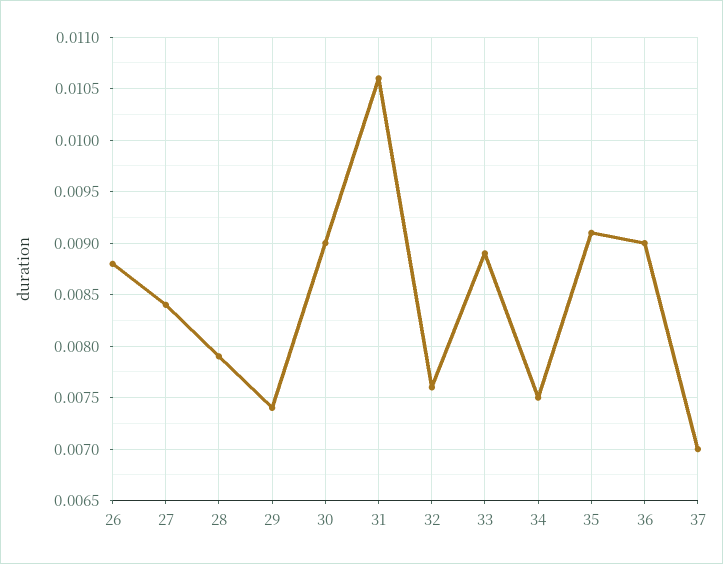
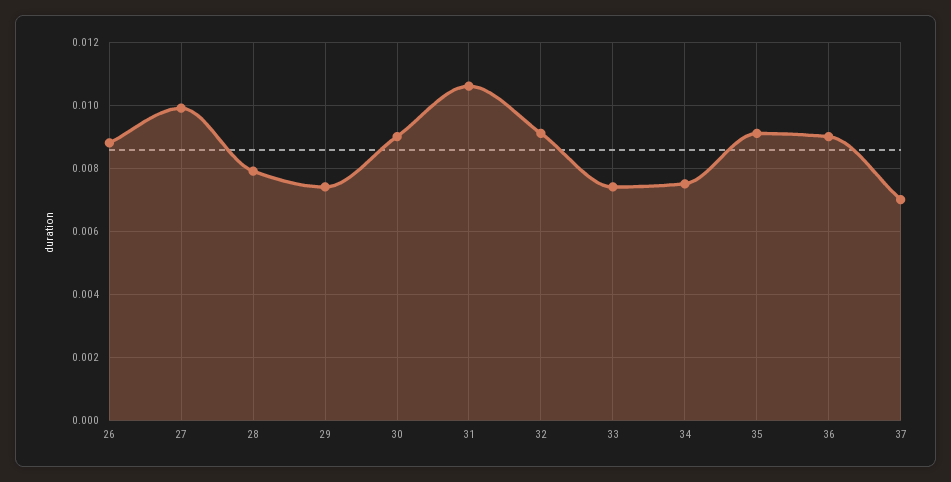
  {
    "26": 0.0088,
-   "27": 0.0084,
+   "27": 0.01,
    "28": 0.0079,
    "29": 0.0074,
    "30": 0.009,
    "31": 0.0106,
-   "32": 0.0076,
+   "32": 0.009,
-   "33": 0.0089,
+   "33": 0.0075,
    "34": 0.0075,
    "35": 0.0091,
    "36": 0.009,
    "37": 0.007
  }

